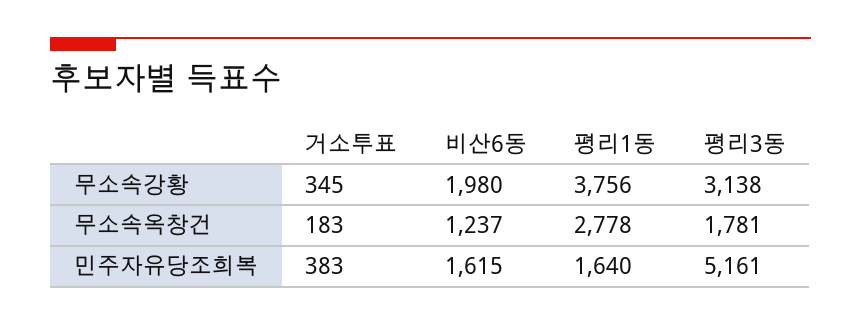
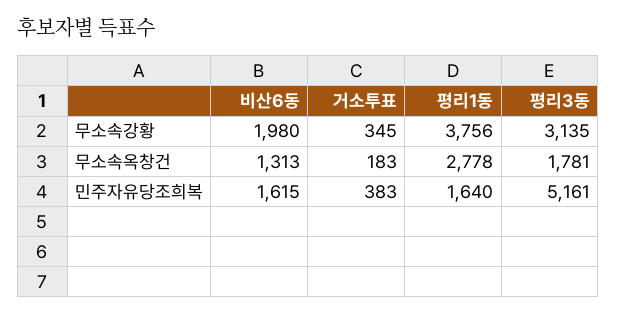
  {
    "거소투표": {
      "무소속강황": 345,
      "무소속옥창건": 183,
      "민주자유당조희복": 383
    },
    "비산6동": {
      "무소속강황": 1980,
-     "무소속옥창건": 1237,
+     "무소속옥창건": 1313,
      "민주자유당조희복": 1615
    },
    "평리1동": {
      "무소속강황": 3756,
      "무소속옥창건": 2778,
      "민주자유당조희복": 1640
    },
    "평리3동": {
-     "무소속강황": 3138,
+     "무소속강황": 3135,
      "무소속옥창건": 1781,
      "민주자유당조희복": 5161
    }
  }

